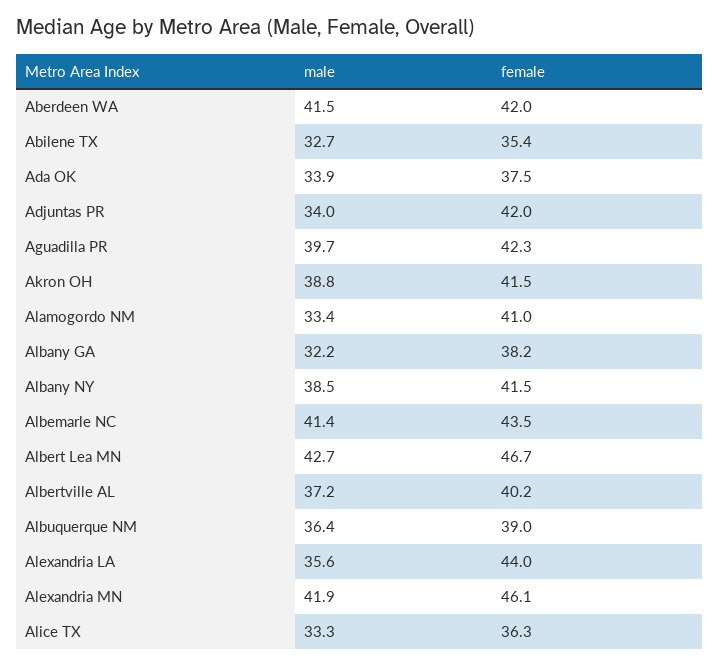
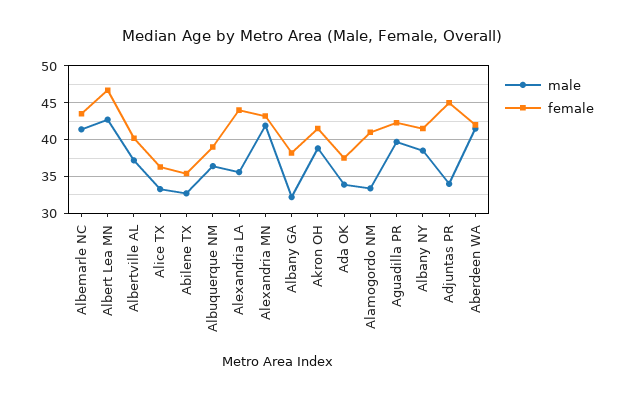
  {
    "male": {
      "Aberdeen WA": 41.5,
      "Abilene TX": 32.7,
      "Ada OK": 33.9,
      "Adjuntas PR": 34,
      "Aguadilla PR": 39.7,
      "Akron OH": 38.8,
      "Alamogordo NM": 33.4,
      "Albany GA": 32.2,
      "Albany NY": 38.5,
      "Albemarle NC": 41.4,
      "Albert Lea MN": 42.7,
      "Albertville AL": 37.2,
      "Albuquerque NM": 36.4,
      "Alexandria LA": 35.6,
      "Alexandria MN": 41.9,
      "Alice TX": 33.3
    },
    "female": {
      "Aberdeen WA": 42,
      "Abilene TX": 35.4,
      "Ada OK": 37.5,
-     "Adjuntas PR": 42,
+     "Adjuntas PR": 45,
      "Aguadilla PR": 42.3,
      "Akron OH": 41.5,
      "Alamogordo NM": 41,
      "Albany GA": 38.2,
      "Albany NY": 41.5,
      "Albemarle NC": 43.5,
      "Albert Lea MN": 46.7,
      "Albertville AL": 40.2,
      "Albuquerque NM": 39,
      "Alexandria LA": 44,
-     "Alexandria MN": 46.1,
+     "Alexandria MN": 43,
      "Alice TX": 36.3
    }
  }

